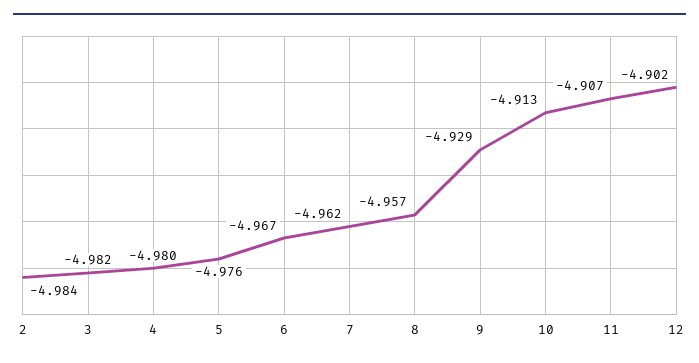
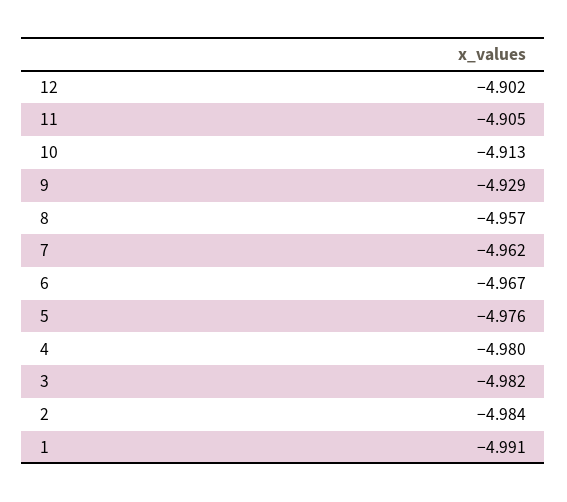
  {
    "2": -4.984,
    "3": -4.982,
    "4": -4.98,
    "5": -4.976,
    "6": -4.967,
    "7": -4.962,
    "8": -4.957,
    "9": -4.929,
    "10": -4.913,
-   "11": -4.907,
+   "11": -4.905,
-   "12": -4.902
+   "12": -4.902,
+   "1": -4.991
  }

